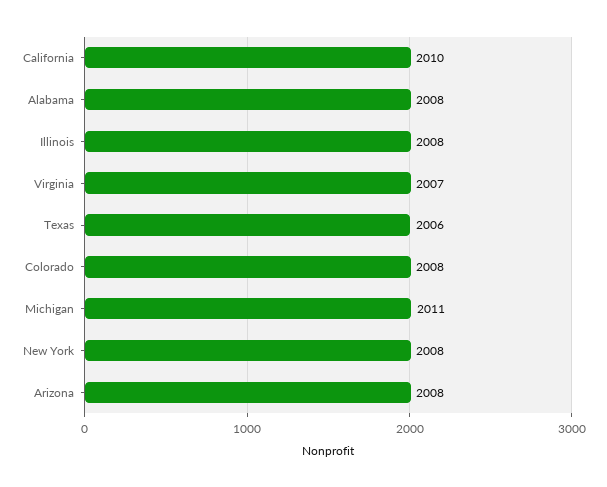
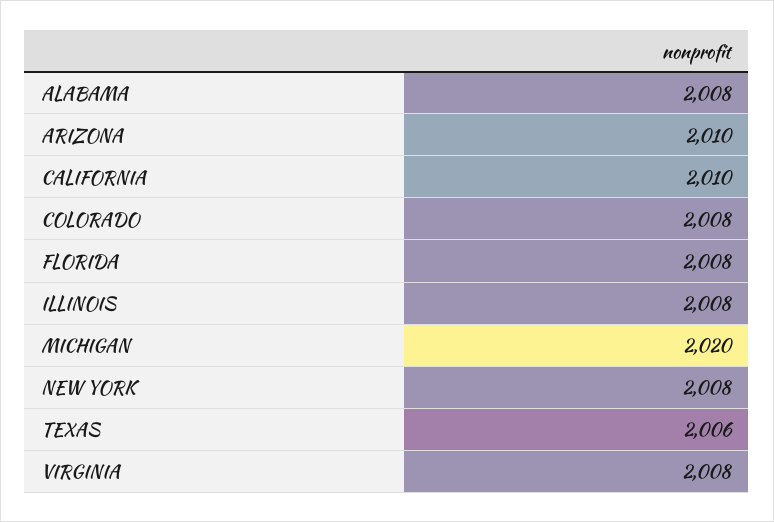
  {
    "California": 2010,
    "Alabama": 2008,
    "Illinois": 2008,
-   "Virginia": 2007,
+   "Virginia": 2008,
    "Texas": 2006,
    "Colorado": 2008,
-   "Michigan": 2011,
+   "Michigan": 2020,
    "New York": 2008,
-   "Arizona": 2008
+   "Arizona": 2010,
+   "FLORIDA": 2008
  }

